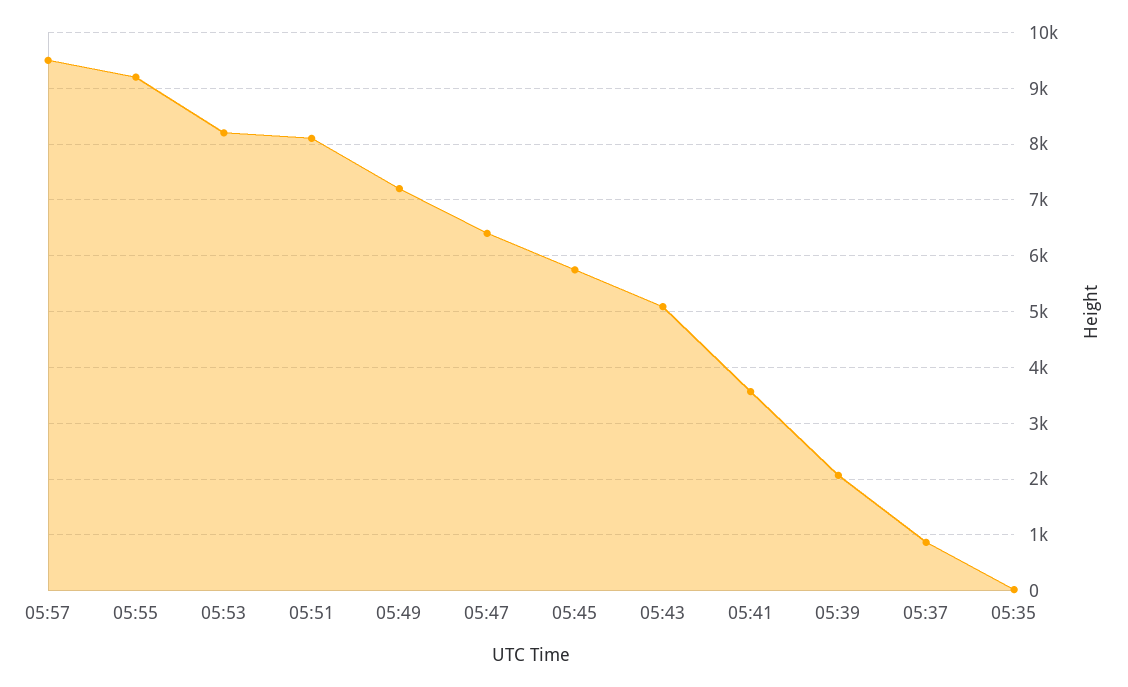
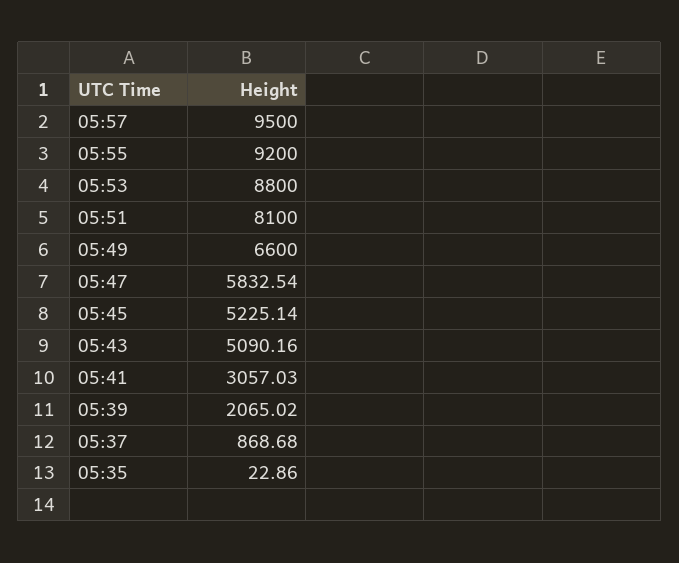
  {
    "05:57": 9500,
    "05:55": 9200,
-   "05:53": 8200,
+   "05:53": 8800,
    "05:51": 8100,
-   "05:49": 7200,
+   "05:49": 6600,
-   "05:47": 6400,
+   "05:47": 5832.54,
-   "05:45": 5800,
+   "05:45": 5225.14,
    "05:43": 5090.16,
-   "05:41": 3600,
+   "05:41": 3057.03,
    "05:39": 2065.02,
    "05:37": 868.68,
    "05:35": 22.86
  }

